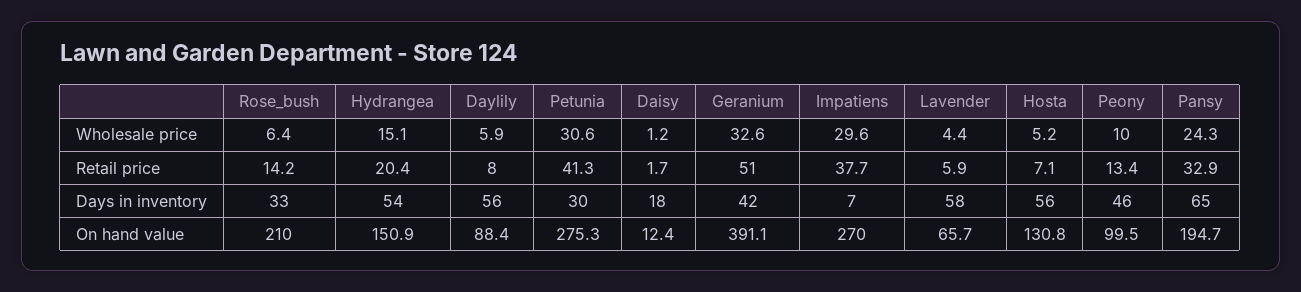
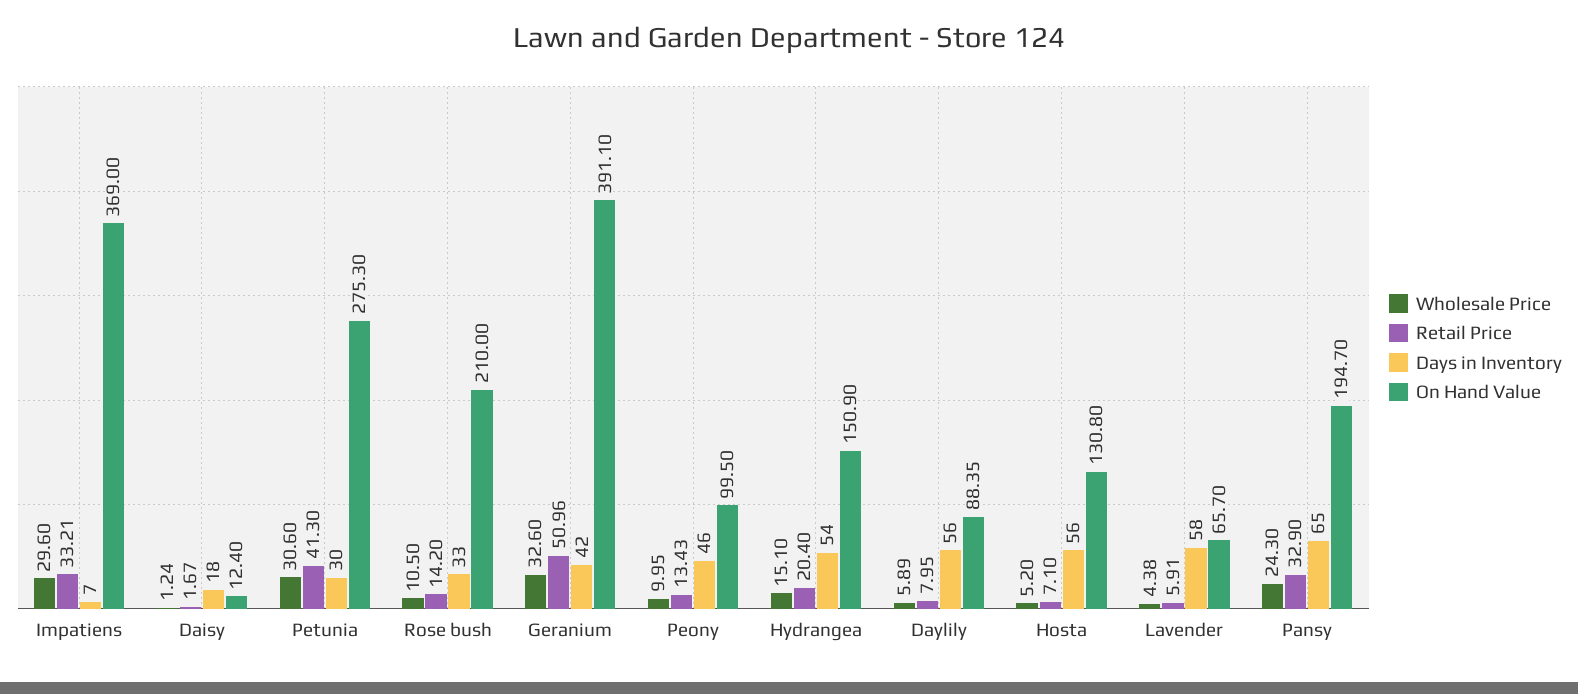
  {
    "Wholesale price": {
-     "Rose_bush": 6.4,
+     "Rose_bush": 10.5,
      "Hydrangea": 15.1,
      "Daylily": 5.89,
      "Petunia": 30.6,
      "Daisy": 1.24,
      "Geranium": 32.6,
      "Impatiens": 29.6,
      "Lavender": 4.38,
      "Hosta": 5.2,
      "Peony": 9.95,
      "Pansy": 24.3
    },
    "Retail price": {
      "Rose_bush": 14.2,
      "Hydrangea": 20.4,
      "Daylily": 7.95,
      "Petunia": 41.3,
      "Daisy": 1.67,
      "Geranium": 50.96,
-     "Impatiens": 37.7,
+     "Impatiens": 33.21,
      "Lavender": 5.91,
      "Hosta": 7.1,
      "Peony": 13.43,
      "Pansy": 32.9
    },
    "Days in inventory": {
      "Rose_bush": 33,
      "Hydrangea": 54,
      "Daylily": 56,
      "Petunia": 30,
      "Daisy": 18,
      "Geranium": 42,
      "Impatiens": 7,
      "Lavender": 58,
      "Hosta": 56,
      "Peony": 46,
      "Pansy": 65
    },
    "On hand value": {
      "Rose_bush": 210,
      "Hydrangea": 150.9,
      "Daylily": 88.35,
      "Petunia": 275.3,
      "Daisy": 12.4,
      "Geranium": 391.1,
-     "Impatiens": 270,
+     "Impatiens": 369,
      "Lavender": 65.7,
      "Hosta": 130.8,
      "Peony": 99.5,
      "Pansy": 194.7
    }
  }

